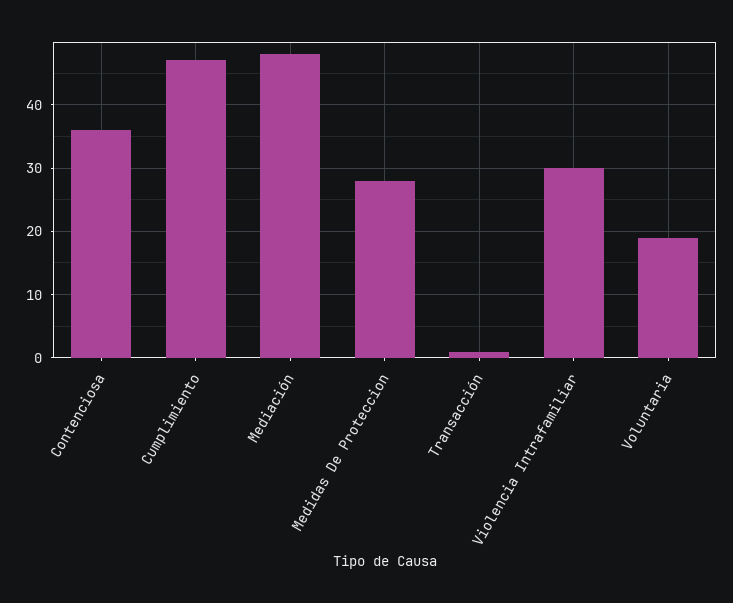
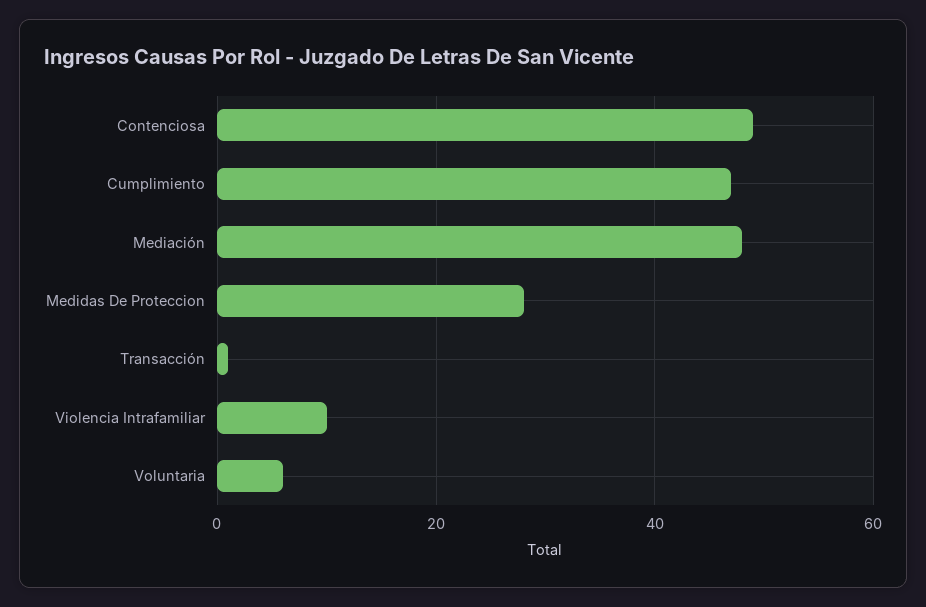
  {
-   "Contenciosa": 36,
+   "Contenciosa": 50,
    "Cumplimiento": 47,
    "Mediación": 48,
    "Medidas De Proteccion": 28,
    "Transacción": 1,
-   "Violencia Intrafamiliar": 30,
+   "Violencia Intrafamiliar": 10,
-   "Voluntaria": 19
+   "Voluntaria": 5
  }

